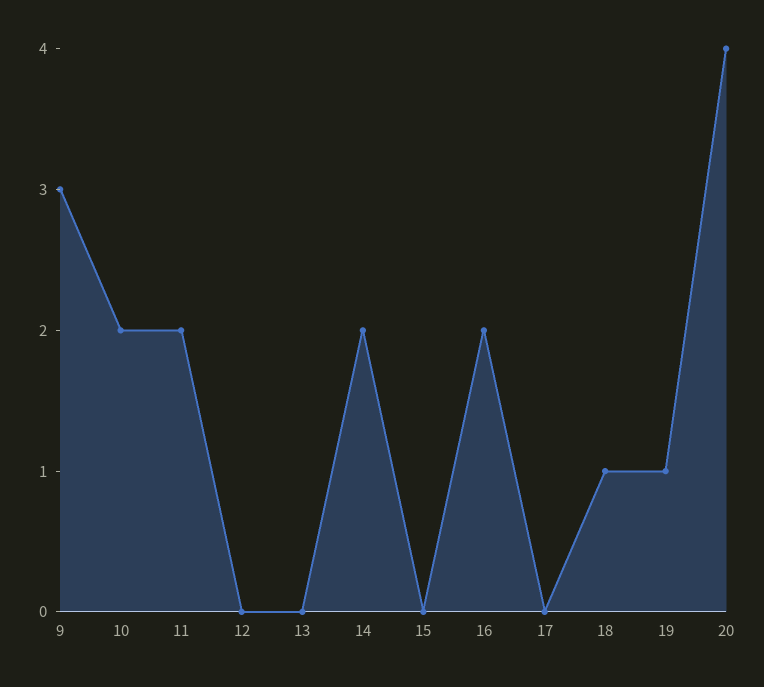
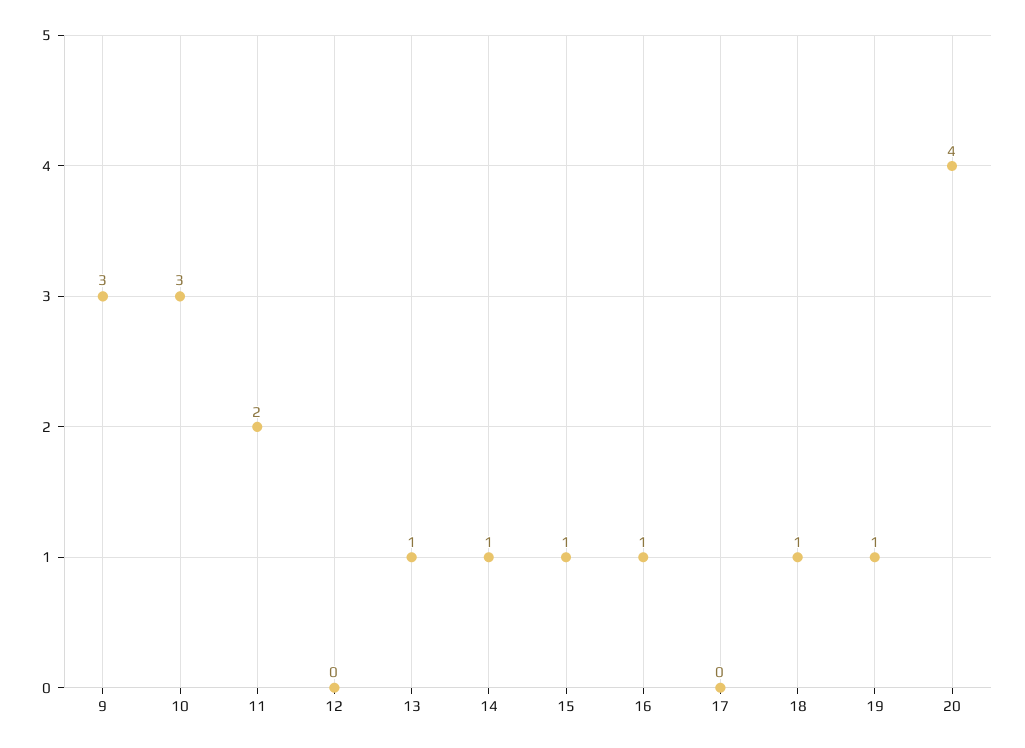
  {
    "9": 3,
-   "10": 2,
+   "10": 3,
    "11": 2,
    "12": 0,
-   "13": 0,
+   "13": 1,
-   "14": 2,
+   "14": 1,
-   "15": 0,
+   "15": 1,
-   "16": 2,
+   "16": 1,
    "17": 0,
    "18": 1,
    "19": 1,
    "20": 4
  }

